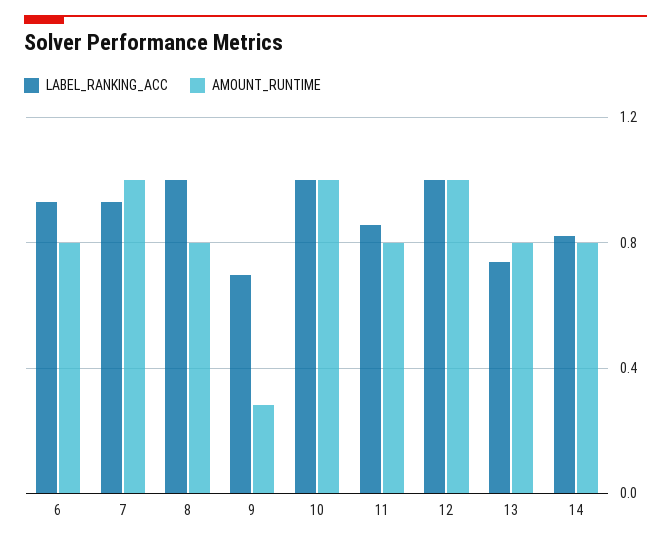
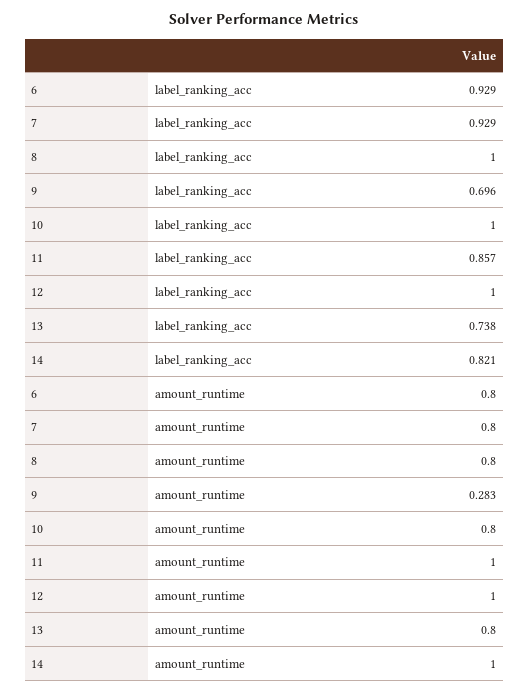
  {
    "LABEL_RANKING_ACC": {
      "6": 0.929,
      "7": 0.929,
      "8": 1,
      "9": 0.696,
      "10": 1,
      "11": 0.857,
      "12": 1,
      "13": 0.738,
      "14": 0.821
    },
    "AMOUNT_RUNTIME": {
      "6": 0.8,
-     "7": 1,
+     "7": 0.8,
      "8": 0.8,
      "9": 0.283,
-     "10": 1,
+     "10": 0.8,
-     "11": 0.8,
+     "11": 1,
      "12": 1,
      "13": 0.8,
-     "14": 0.8
+     "14": 1
    }
  }

